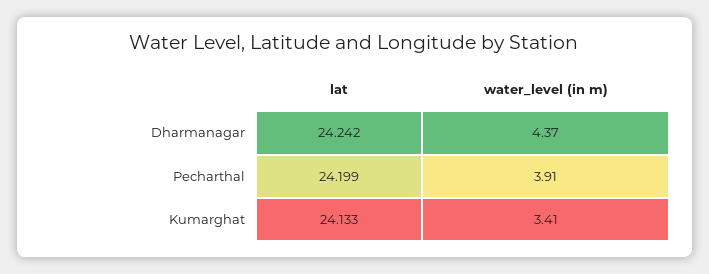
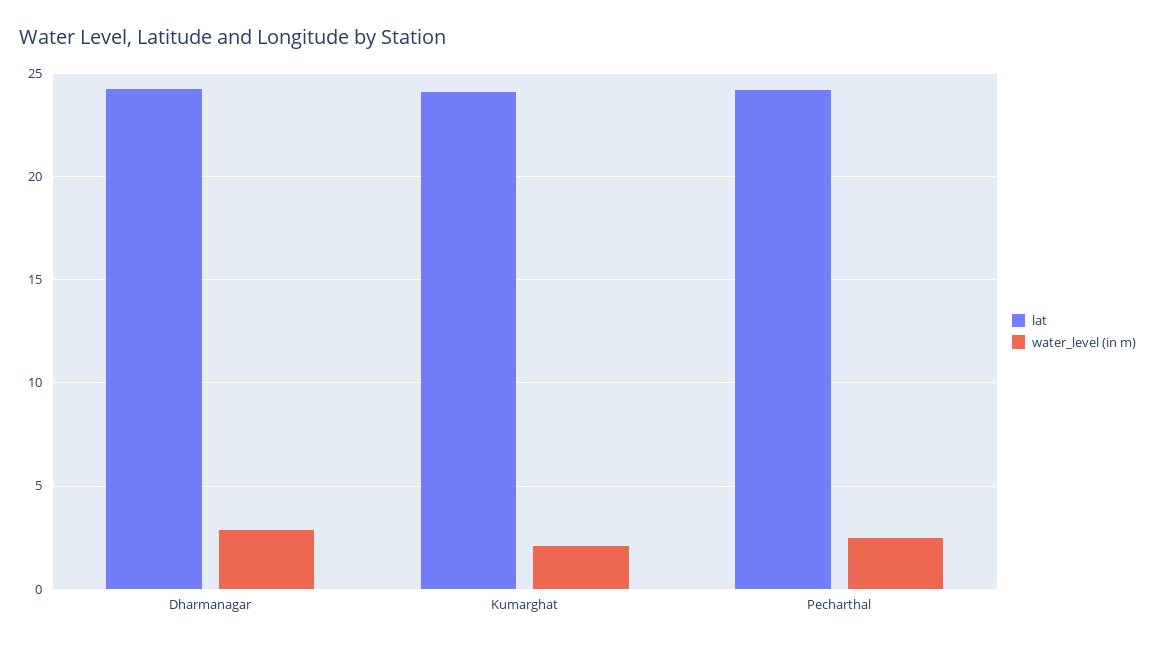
  {
    "lat": {
      "Dharmanagar": 24.242,
      "Pecharthal": 24.199,
      "Kumarghat": 24.133
    },
    "water_level (in m)": {
-     "Dharmanagar": 4.37,
+     "Dharmanagar": 3,
-     "Pecharthal": 3.91,
+     "Pecharthal": 2.5,
-     "Kumarghat": 3.41
+     "Kumarghat": 2
    }
  }

